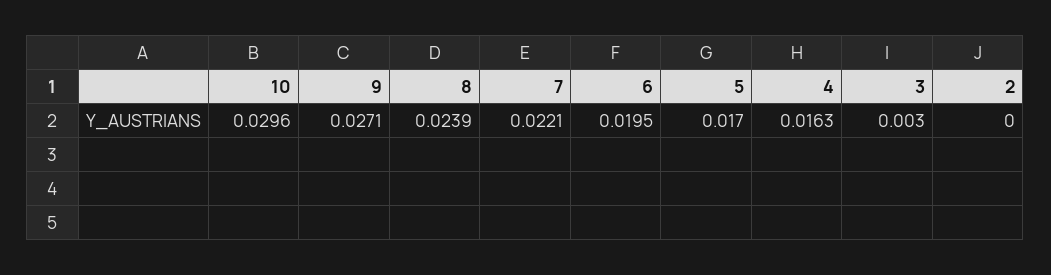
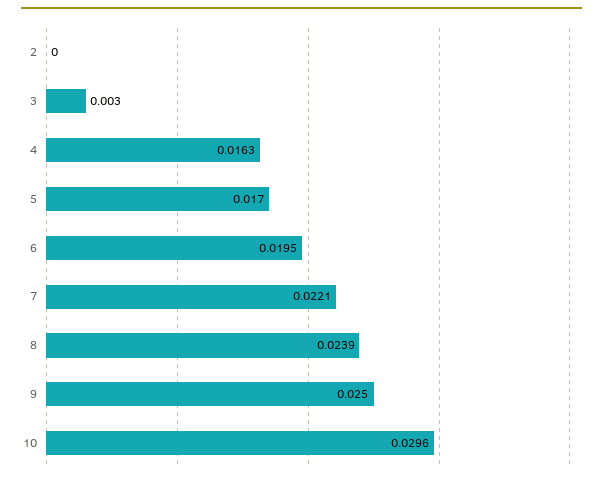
  {
    "10": 0.0296,
-   "9": 0.0271,
+   "9": 0.025,
    "8": 0.0239,
    "7": 0.0221,
    "6": 0.0195,
    "5": 0.017,
    "4": 0.0163,
    "3": 0.003,
    "2": 0
  }

